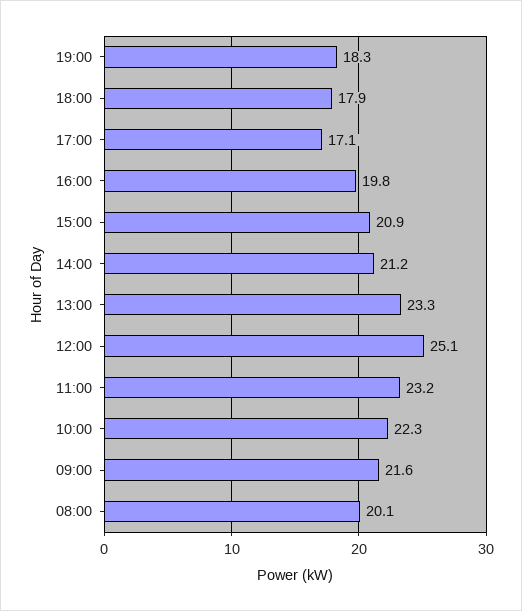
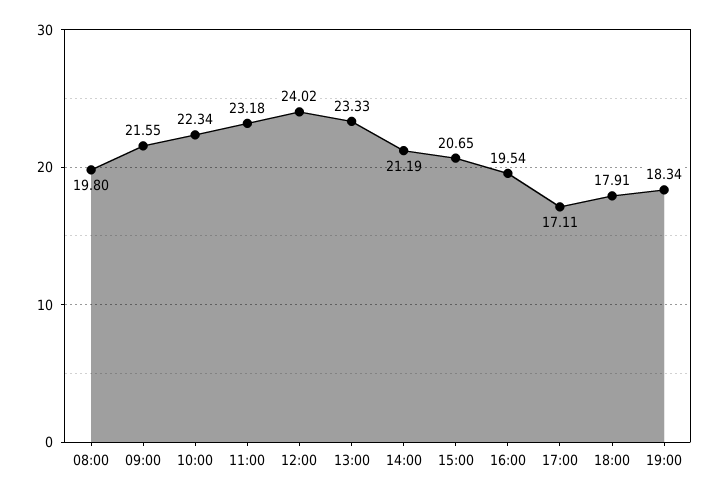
  {
    "19:00": 18.34,
    "18:00": 17.91,
    "17:00": 17.11,
-   "16:00": 19.8,
+   "16:00": 19.54,
-   "15:00": 20.9,
+   "15:00": 20.65,
    "14:00": 21.19,
    "13:00": 23.33,
-   "12:00": 25.1,
+   "12:00": 24.02,
    "11:00": 23.18,
    "10:00": 22.34,
    "09:00": 21.55,
-   "08:00": 20.1
+   "08:00": 19.8
  }

